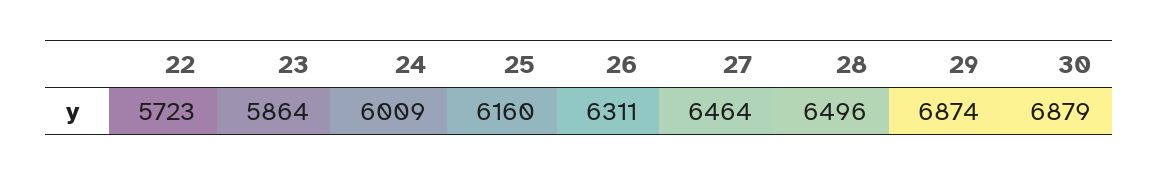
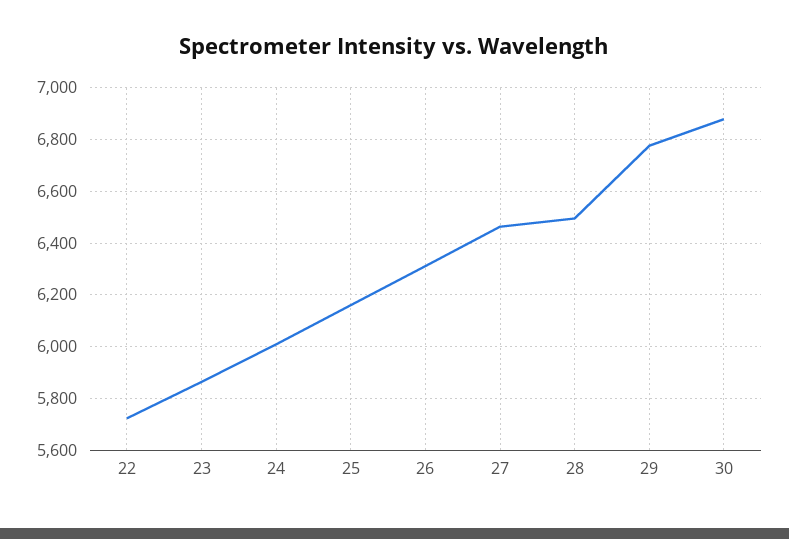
  {
    "22": 5723,
    "23": 5864,
    "24": 6009,
    "25": 6160,
    "26": 6311,
    "27": 6464,
    "28": 6496,
-   "29": 6874,
+   "29": 6775,
    "30": 6879
  }

